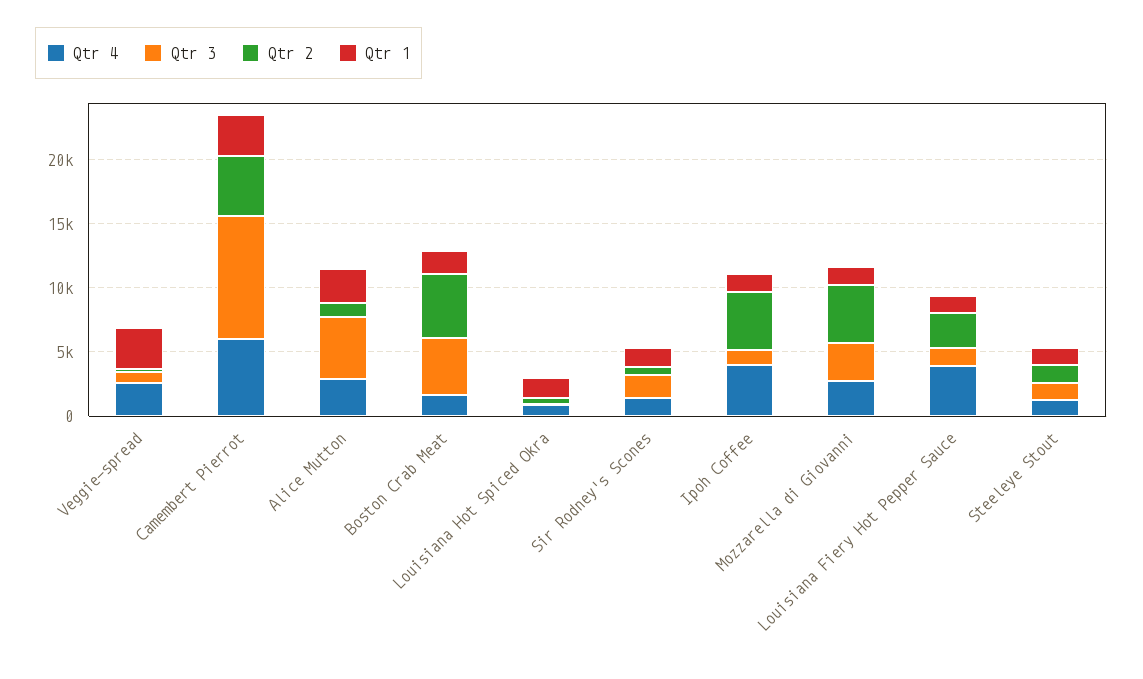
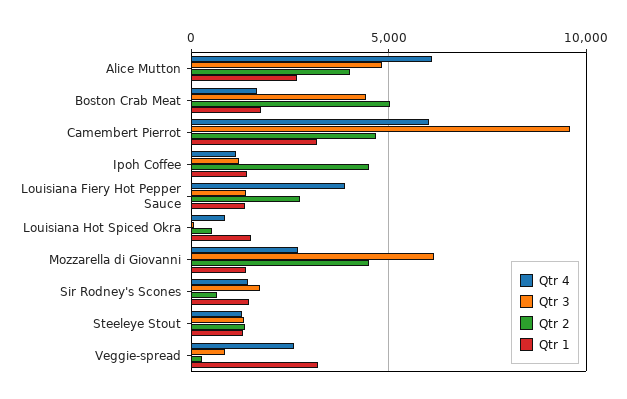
  {
    "Qtr 4": {
      "Veggie-spread": 2500,
      "Camembert Pierrot": 6000,
-     "Alice Mutton": 3000,
+     "Alice Mutton": 6000,
      "Boston Crab Meat": 1500,
      "Louisiana Hot Spiced Okra": 1000,
      "Sir Rodney's Scones": 1500,
-     "Ipoh Coffee": 4000,
+     "Ipoh Coffee": 1000,
      "Mozzarella di Giovanni": 2500,
      "Louisiana Fiery Hot Pepper Sauce": 4000,
      "Steeleye Stout": 1500
    },
    "Qtr 3": {
      "Veggie-spread": 1000,
      "Camembert Pierrot": 9500,
      "Alice Mutton": 5000,
      "Boston Crab Meat": 4500,
      "Louisiana Hot Spiced Okra": 0,
      "Sir Rodney's Scones": 1500,
      "Ipoh Coffee": 1000,
-     "Mozzarella di Giovanni": 3000,
+     "Mozzarella di Giovanni": 6000,
      "Louisiana Fiery Hot Pepper Sauce": 1500,
      "Steeleye Stout": 1500
    },
    "Qtr 2": {
      "Veggie-spread": 500,
      "Camembert Pierrot": 4500,
-     "Alice Mutton": 1000,
+     "Alice Mutton": 4000,
      "Boston Crab Meat": 5000,
      "Louisiana Hot Spiced Okra": 500,
      "Sir Rodney's Scones": 500,
      "Ipoh Coffee": 4500,
      "Mozzarella di Giovanni": 4500,
      "Louisiana Fiery Hot Pepper Sauce": 3000,
      "Steeleye Stout": 1500
    },
    "Qtr 1": {
      "Veggie-spread": 3000,
      "Camembert Pierrot": 3000,
      "Alice Mutton": 2500,
      "Boston Crab Meat": 2000,
      "Louisiana Hot Spiced Okra": 1500,
      "Sir Rodney's Scones": 1500,
      "Ipoh Coffee": 1500,
      "Mozzarella di Giovanni": 1500,
      "Louisiana Fiery Hot Pepper Sauce": 1500,
      "Steeleye Stout": 1500
    }
  }

